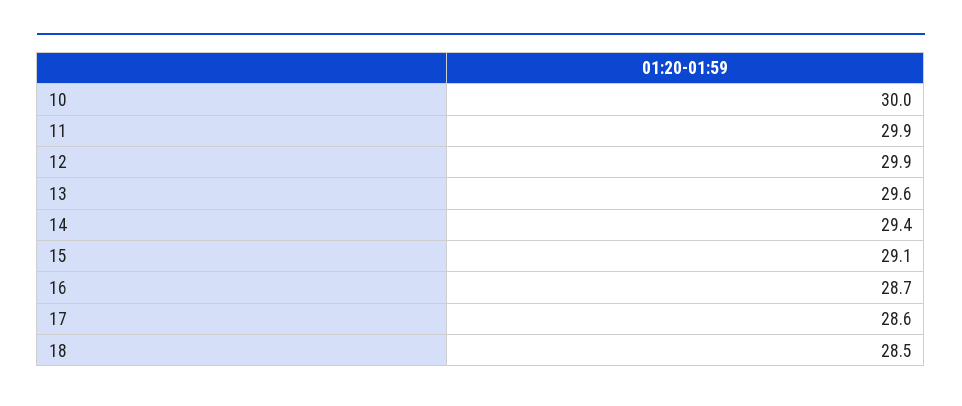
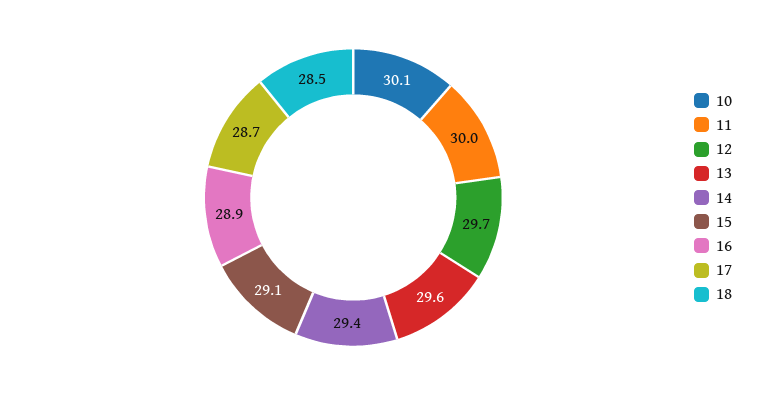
  {
-   "10": 30,
+   "10": 30.1,
-   "11": 29.9,
+   "11": 30,
-   "12": 29.9,
+   "12": 29.7,
    "13": 29.6,
    "14": 29.4,
    "15": 29.1,
-   "16": 28.7,
+   "16": 28.9,
-   "17": 28.6,
+   "17": 28.7,
    "18": 28.5
  }

